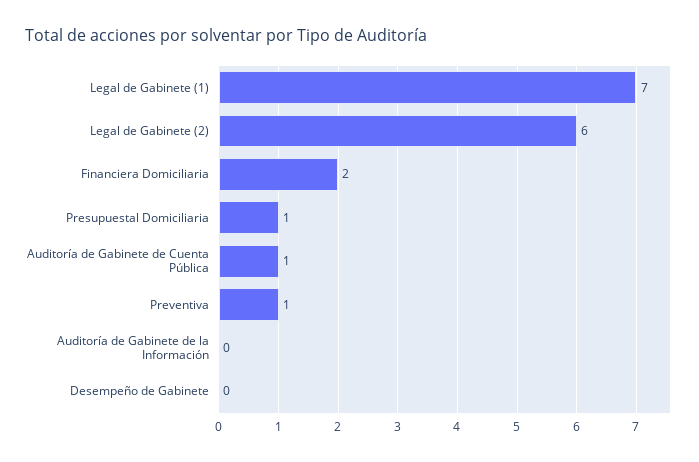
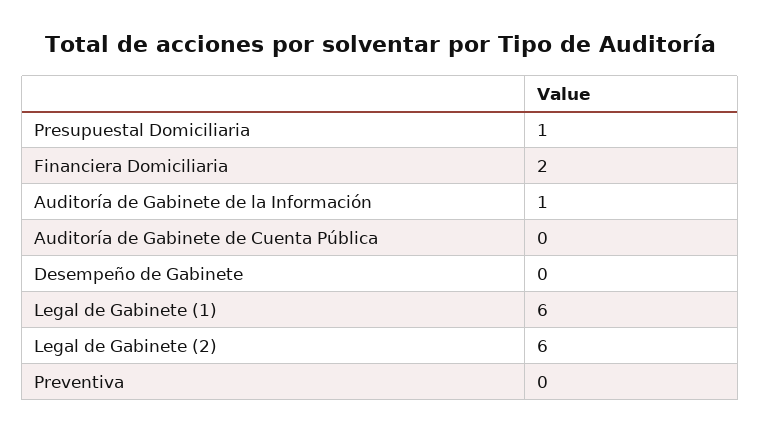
  {
-   "Legal de Gabinete (1)": 7,
+   "Legal de Gabinete (1)": 6,
    "Legal de Gabinete (2)": 6,
    "Financiera Domiciliaria": 2,
    "Presupuestal Domiciliaria": 1,
-   "Auditoría de Gabinete de Cuenta Pública": 1,
+   "Auditoría de Gabinete de Cuenta Pública": 0,
-   "Preventiva": 1,
+   "Preventiva": 0,
-   "Auditoría de Gabinete de la Información": 0,
+   "Auditoría de Gabinete de la Información": 1,
    "Desempeño de Gabinete": 0
  }

